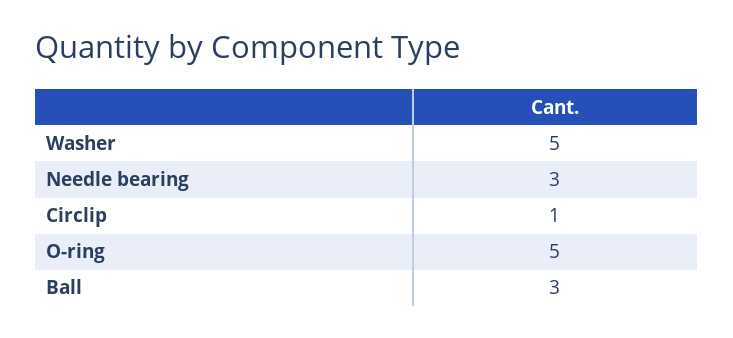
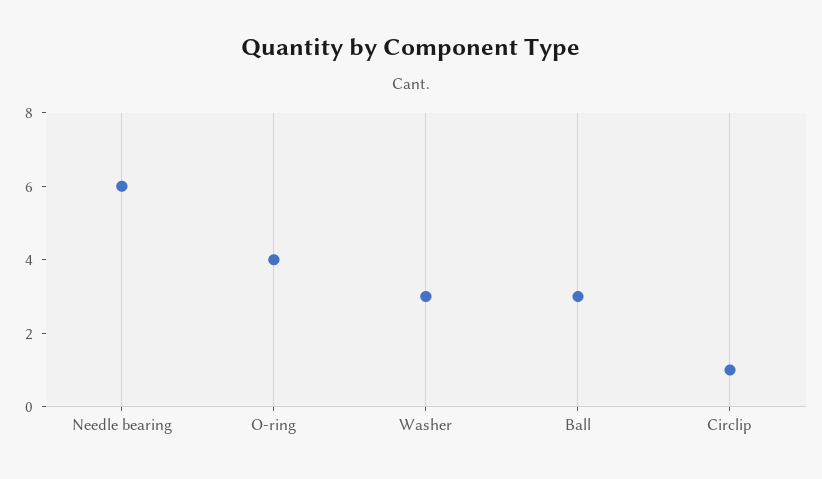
  {
-   "Washer": 5,
+   "Washer": 3,
-   "Needle bearing": 3,
+   "Needle bearing": 6,
    "Circlip": 1,
-   "O-ring": 5,
+   "O-ring": 4,
    "Ball": 3
  }

